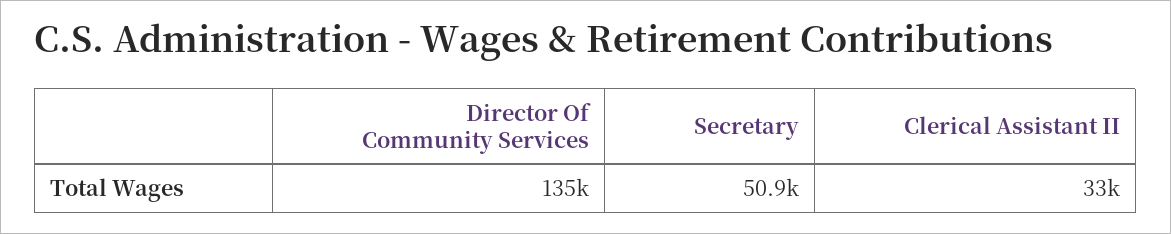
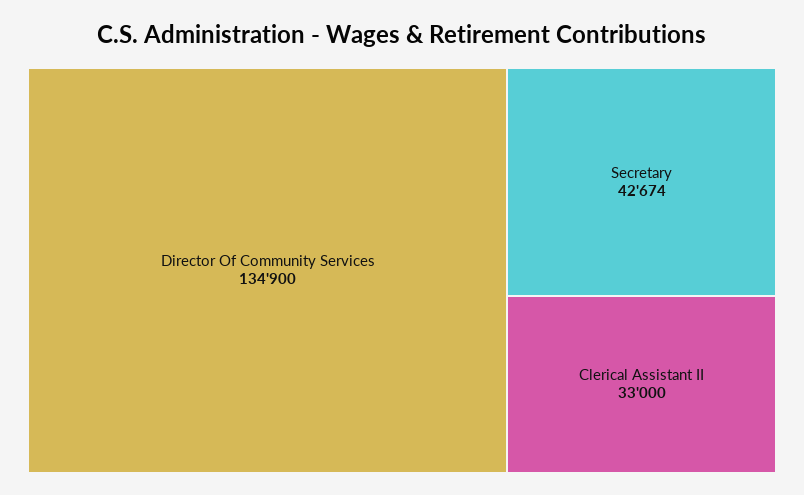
  {
    "Director Of Community Services": 134900,
-   "Secretary": 50900,
+   "Secretary": 42674,
    "Clerical Assistant II": 33000
  }

